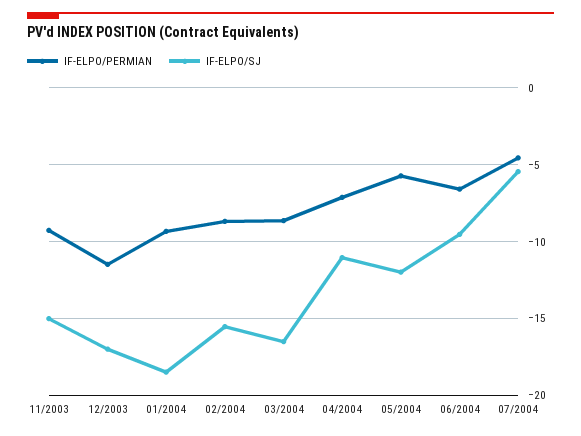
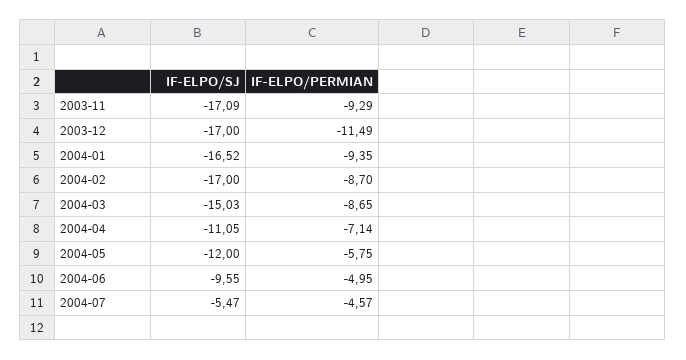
  {
    "IF-ELPO/PERMIAN": {
      "11/2003": -9.29,
      "12/2003": -11.49,
      "01/2004": -9.35,
      "02/2004": -8.7,
      "03/2004": -8.65,
      "04/2004": -7.14,
      "05/2004": -5.75,
-     "06/2004": -6.5,
+     "06/2004": -4.95,
      "07/2004": -4.57
    },
    "IF-ELPO/SJ": {
-     "11/2003": -15,
+     "11/2003": -17.09,
      "12/2003": -17,
-     "01/2004": -18.5,
+     "01/2004": -16.52,
-     "02/2004": -15.5,
+     "02/2004": -17,
-     "03/2004": -16.5,
+     "03/2004": -15.03,
      "04/2004": -11.05,
      "05/2004": -12,
      "06/2004": -9.55,
      "07/2004": -5.47
    }
  }

